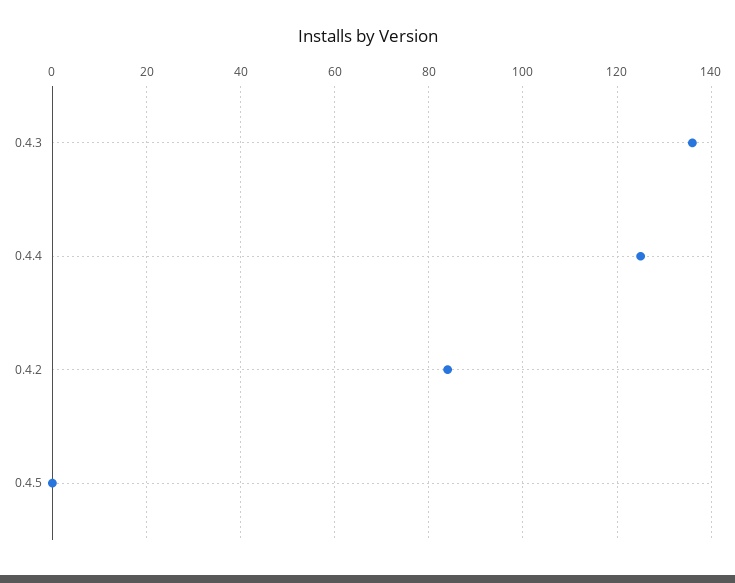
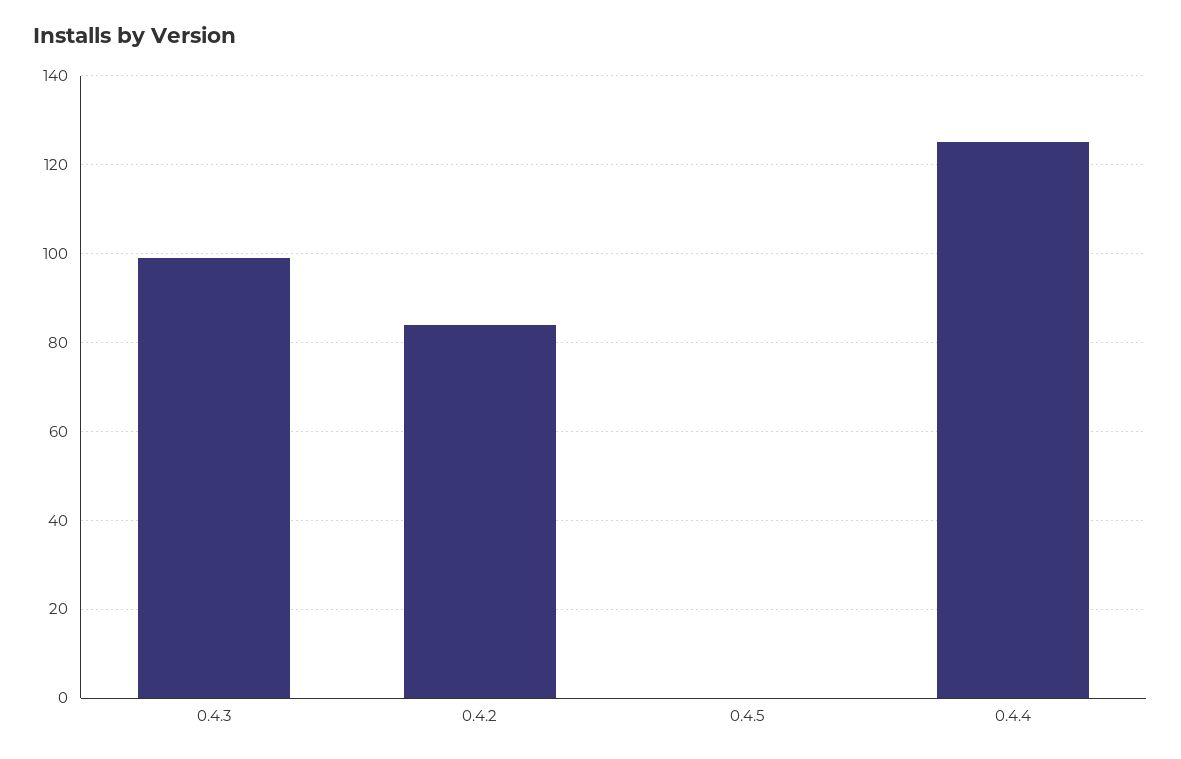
  {
-   "0.4.3": 135,
+   "0.4.3": 100,
    "0.4.4": 125,
    "0.4.2": 85,
    "0.4.5": 0
  }

